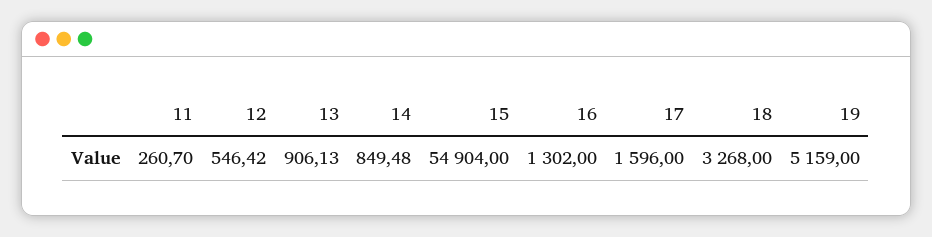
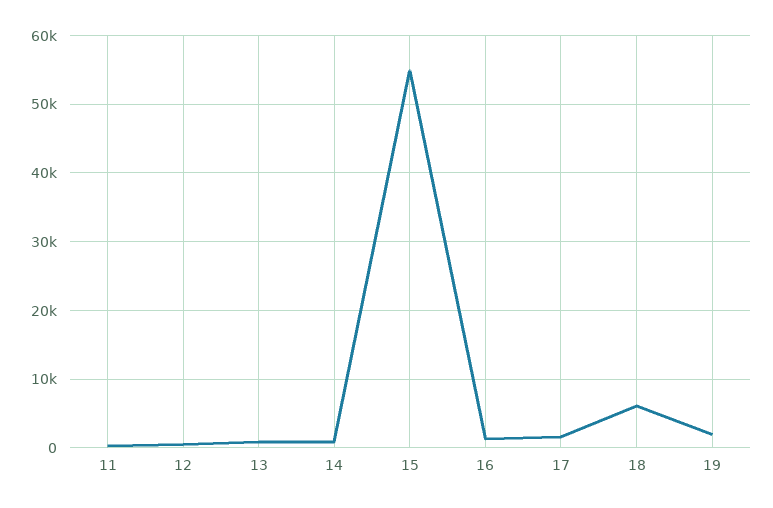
  {
    "11": 260.7,
    "12": 546.42,
    "13": 906.13,
    "14": 849.48,
    "15": 54904,
    "16": 1302,
    "17": 1596,
-   "18": 3268,
+   "18": 6000,
-   "19": 5159
+   "19": 2000
  }

